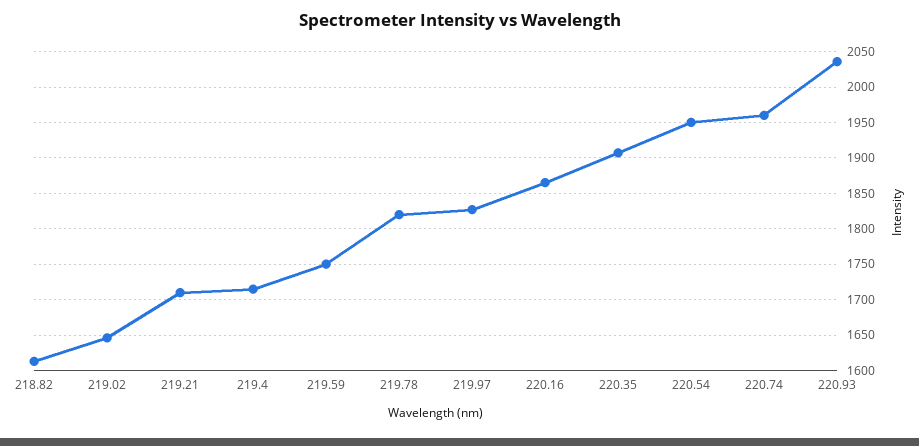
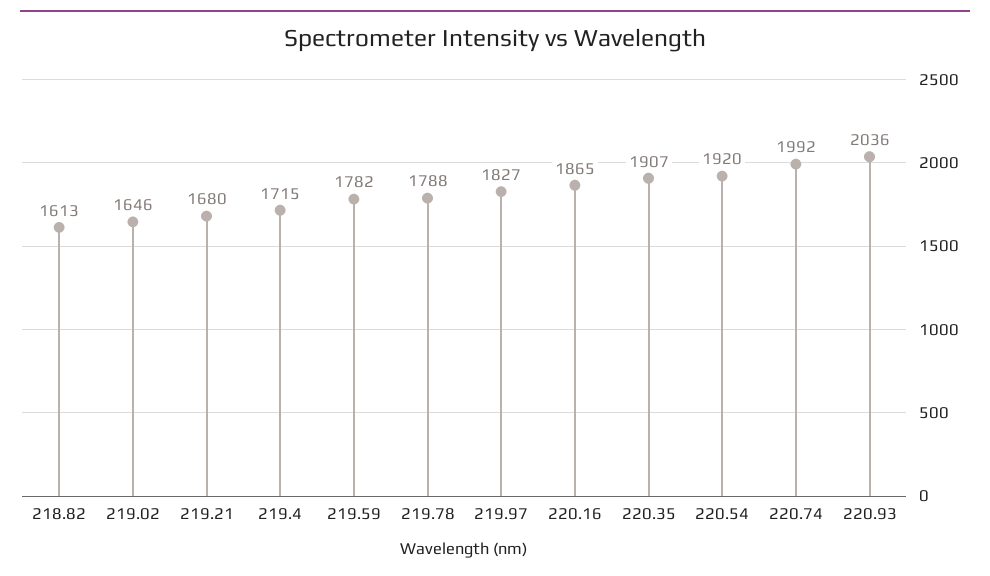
  {
    "218.82": 1613,
    "219.02": 1646,
-   "219.21": 1710,
+   "219.21": 1680,
    "219.4": 1715,
-   "219.59": 1750,
+   "219.59": 1782,
-   "219.78": 1820,
+   "219.78": 1788,
    "219.97": 1827,
    "220.16": 1865,
    "220.35": 1907,
-   "220.54": 1950,
+   "220.54": 1920,
-   "220.74": 1960,
+   "220.74": 1992,
    "220.93": 2036
  }

